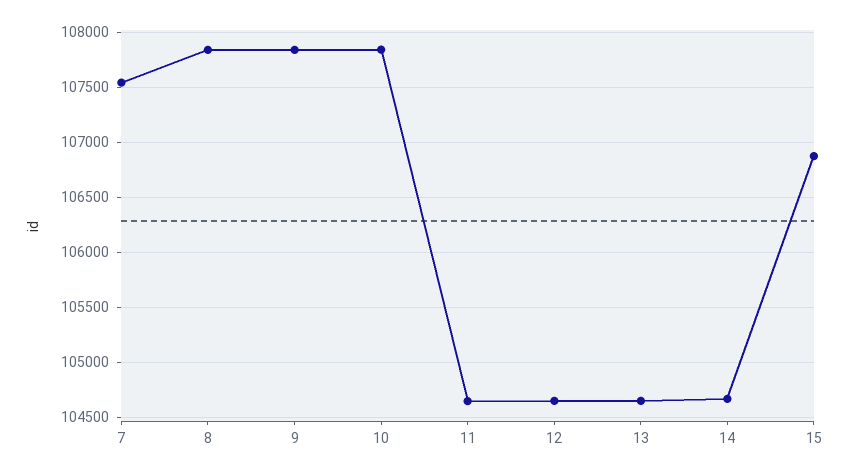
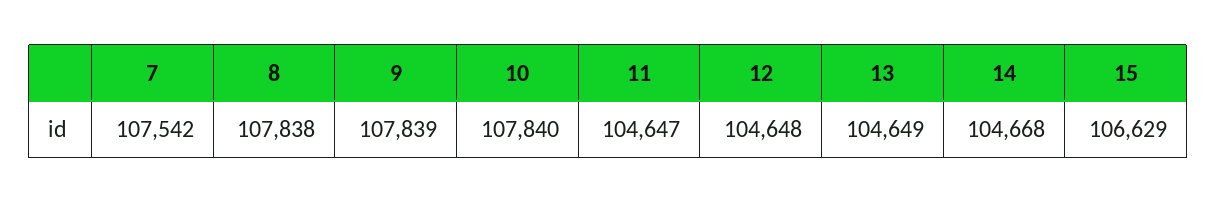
  {
    "7": 107542,
    "8": 107838,
    "9": 107839,
    "10": 107840,
    "11": 104647,
    "12": 104648,
    "13": 104649,
    "14": 104668,
-   "15": 106900
+   "15": 106629
  }

